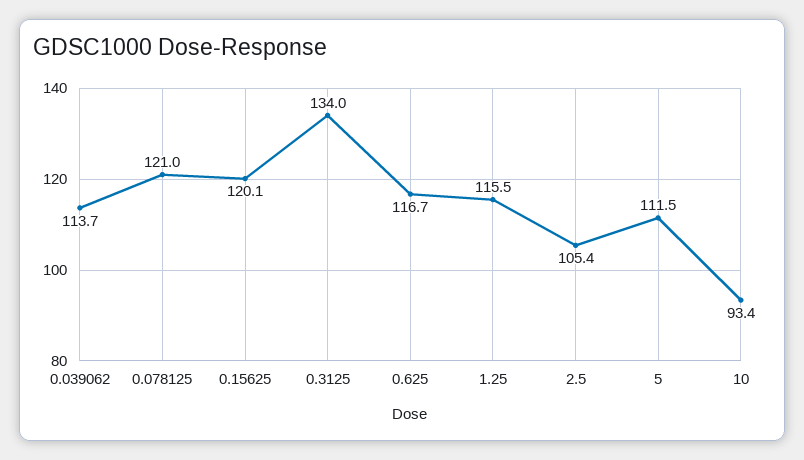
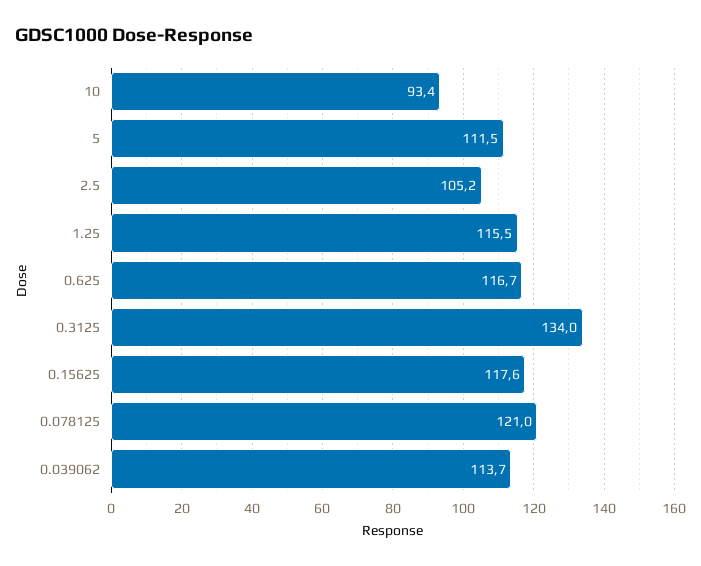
  {
    "0.039062": 113.7,
    "0.078125": 121,
-   "0.15625": 120.1,
+   "0.15625": 117.6,
    "0.3125": 134,
    "0.625": 116.7,
    "1.25": 115.5,
-   "2.5": 105.4,
+   "2.5": 105.2,
    "5": 111.5,
    "10": 93.4
  }

